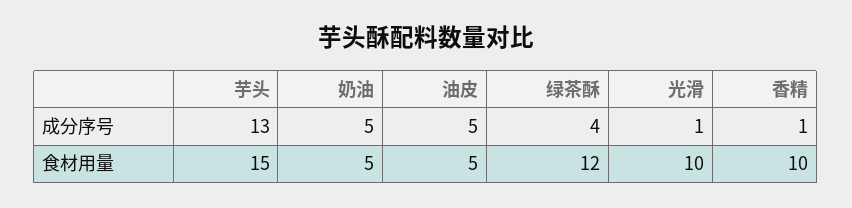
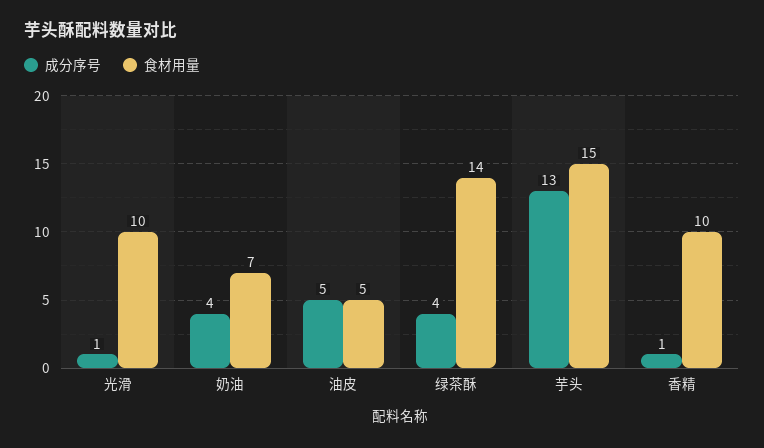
  {
    "成分序号": {
      "芋头": 13,
-     "奶油": 5,
+     "奶油": 4,
      "油皮": 5,
      "绿茶酥": 4,
      "光滑": 1,
      "香精": 1
    },
    "食材用量": {
      "芋头": 15,
-     "奶油": 5,
+     "奶油": 7,
      "油皮": 5,
-     "绿茶酥": 12,
+     "绿茶酥": 14,
      "光滑": 10,
      "香精": 10
    }
  }

